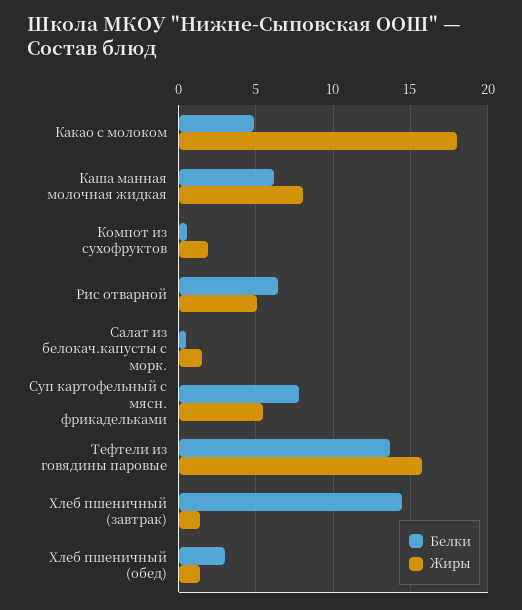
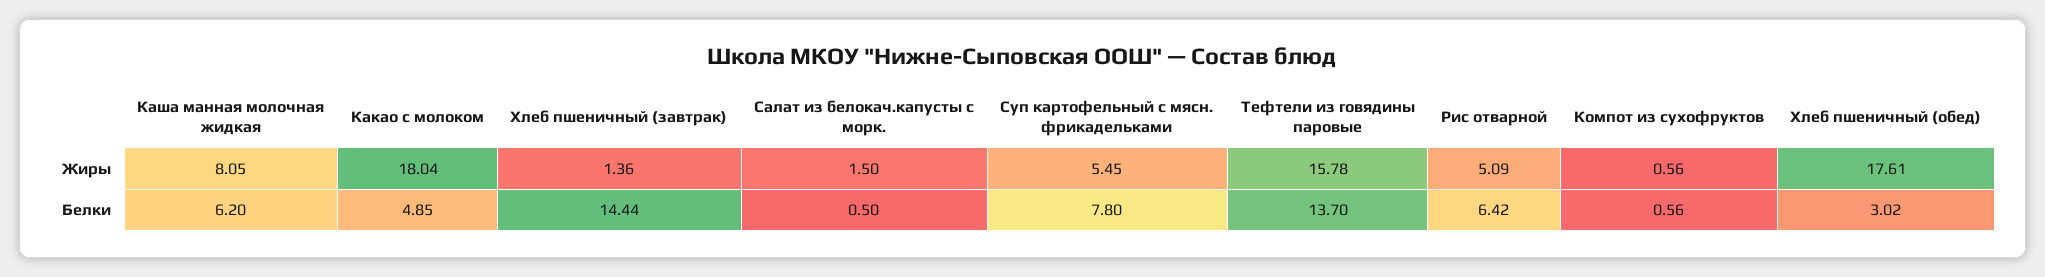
  {
    "Белки": {
      "Какао с молоком": 4.85,
      "Каша манная молочная жидкая": 6.2,
      "Компот из сухофруктов": 0.56,
      "Рис отварной": 6.42,
      "Салат из белокач.капусты с морк.": 0.5,
      "Суп картофельный с мясн. фрикадельками": 7.8,
      "Тефтели из говядины паровые": 13.7,
      "Хлеб пшеничный (завтрак)": 14.44,
      "Хлеб пшеничный (обед)": 3.02
    },
    "Жиры": {
      "Какао с молоком": 18.04,
      "Каша манная молочная жидкая": 8.05,
-     "Компот из сухофруктов": 2,
+     "Компот из сухофруктов": 0.56,
      "Рис отварной": 5.09,
      "Салат из белокач.капусты с морк.": 1.5,
      "Суп картофельный с мясн. фрикадельками": 5.45,
      "Тефтели из говядины паровые": 15.78,
      "Хлеб пшеничный (завтрак)": 1.36,
-     "Хлеб пшеничный (обед)": 1.5
+     "Хлеб пшеничный (обед)": 17.61
    }
  }

